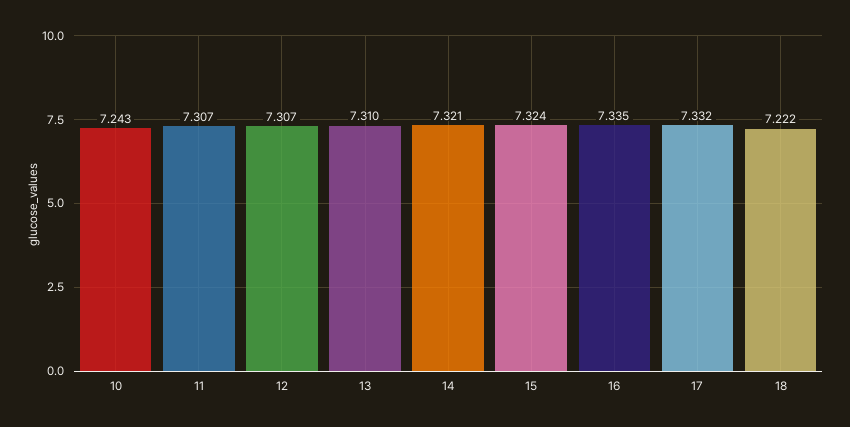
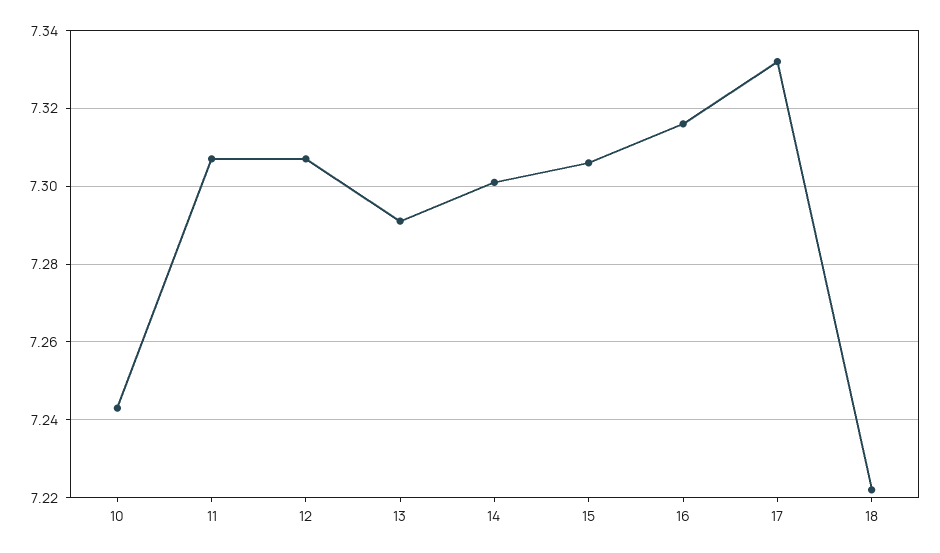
  {
    "10": 7.243,
    "11": 7.307,
    "12": 7.307,
-   "13": 7.31,
+   "13": 7.29,
-   "14": 7.321,
+   "14": 7.3,
-   "15": 7.324,
+   "15": 7.305,
-   "16": 7.335,
+   "16": 7.315,
    "17": 7.332,
    "18": 7.222
  }

